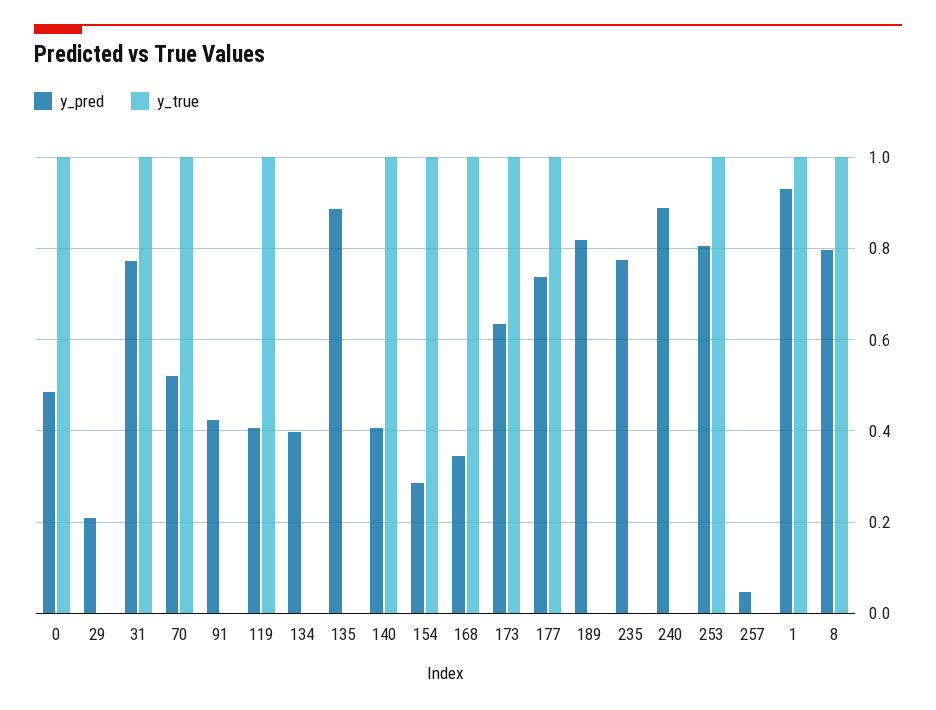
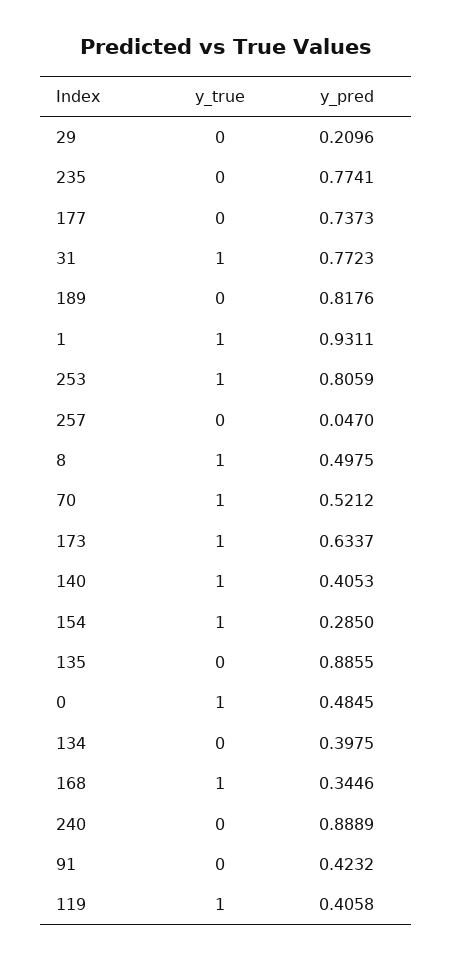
  {
    "y_pred": {
      "0": 0.4845,
      "29": 0.2096,
      "31": 0.7723,
      "70": 0.5212,
      "91": 0.4232,
      "119": 0.4058,
      "134": 0.3975,
      "135": 0.8855,
      "140": 0.4053,
      "154": 0.285,
      "168": 0.3446,
      "173": 0.6337,
      "177": 0.7373,
      "189": 0.8176,
      "235": 0.7741,
      "240": 0.8889,
      "253": 0.8059,
      "257": 0.047,
      "1": 0.9311,
-     "8": 0.8
+     "8": 0.4975
    },
    "y_true": {
      "0": 1,
      "29": 0,
      "31": 1,
      "70": 1,
      "91": 0,
      "119": 1,
      "134": 0,
      "135": 0,
      "140": 1,
      "154": 1,
      "168": 1,
      "173": 1,
-     "177": 1,
+     "177": 0,
      "189": 0,
      "235": 0,
      "240": 0,
      "253": 1,
      "257": 0,
      "1": 1,
      "8": 1
    }
  }

